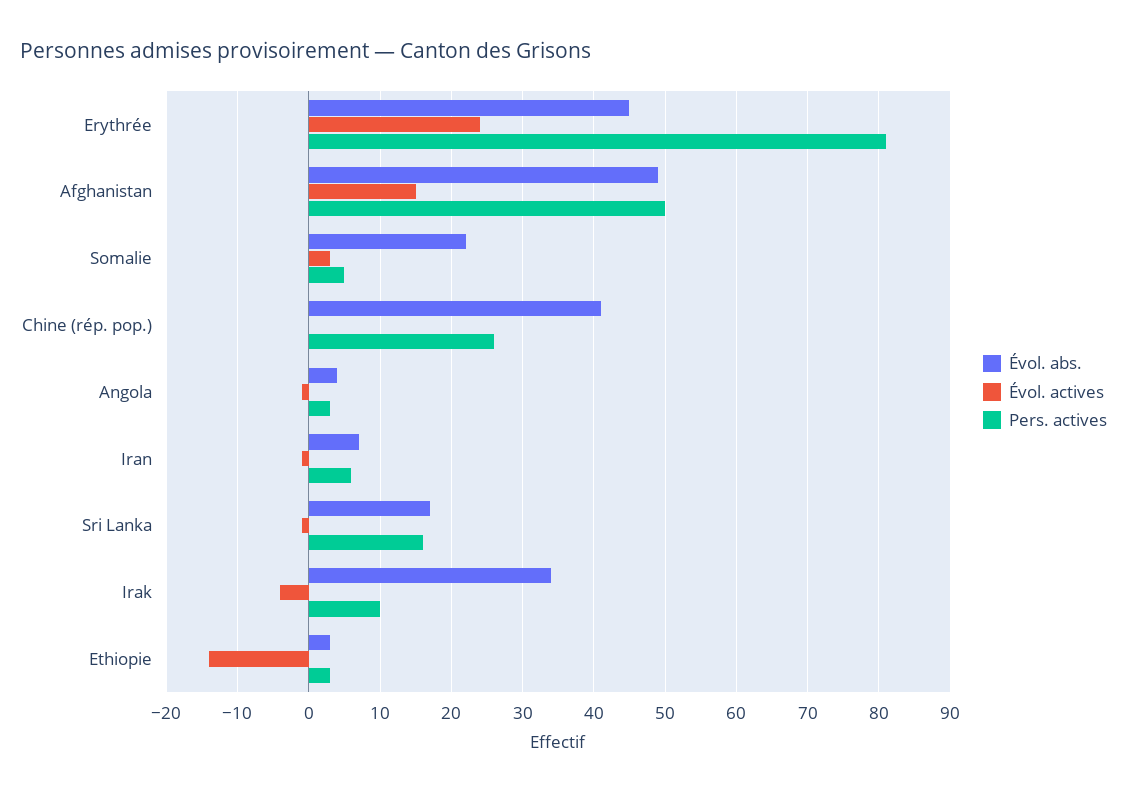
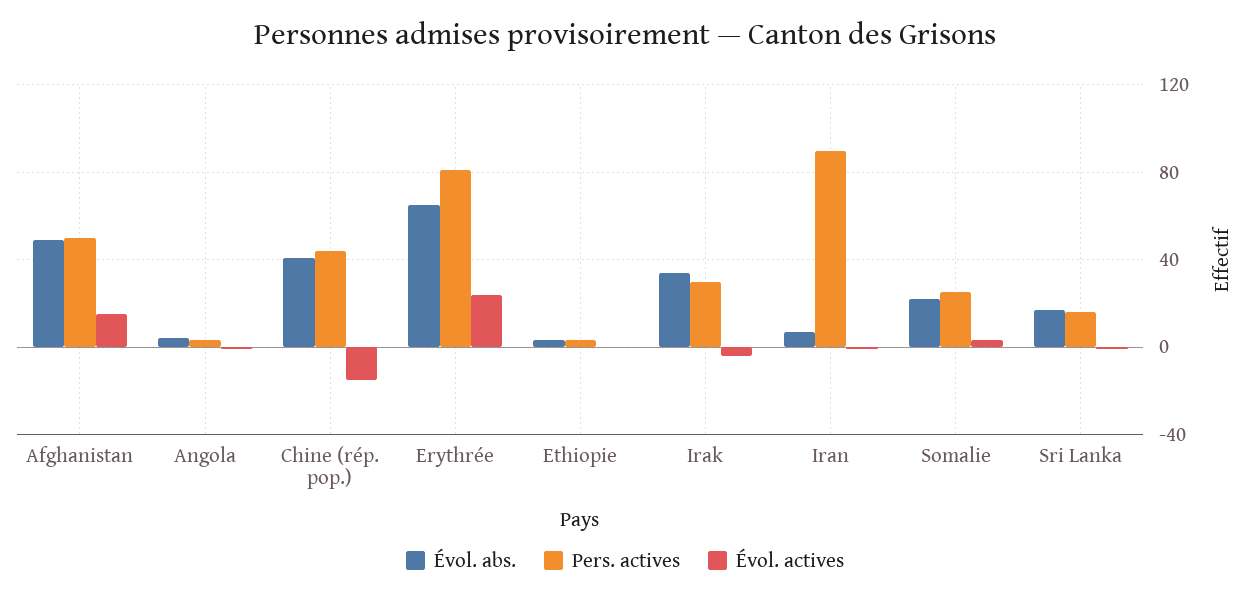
  {
    "Évol. abs.": {
-     "Erythrée": 45,
+     "Erythrée": 65,
      "Afghanistan": 49,
      "Somalie": 22,
      "Chine (rép. pop.)": 41,
      "Angola": 4,
      "Iran": 7,
      "Sri Lanka": 17,
      "Irak": 34,
      "Ethiopie": 3
    },
    "Évol. actives": {
      "Erythrée": 24,
      "Afghanistan": 15,
      "Somalie": 3,
-     "Chine (rép. pop.)": 0,
+     "Chine (rép. pop.)": -15,
      "Angola": -1,
      "Iran": -1,
      "Sri Lanka": -1,
      "Irak": -4,
-     "Ethiopie": -14
+     "Ethiopie": 0
    },
    "Pers. actives": {
      "Erythrée": 81,
      "Afghanistan": 50,
-     "Somalie": 5,
+     "Somalie": 25,
-     "Chine (rép. pop.)": 26,
+     "Chine (rép. pop.)": 45,
      "Angola": 3,
-     "Iran": 6,
+     "Iran": 90,
      "Sri Lanka": 16,
-     "Irak": 10,
+     "Irak": 30,
      "Ethiopie": 3
    }
  }

